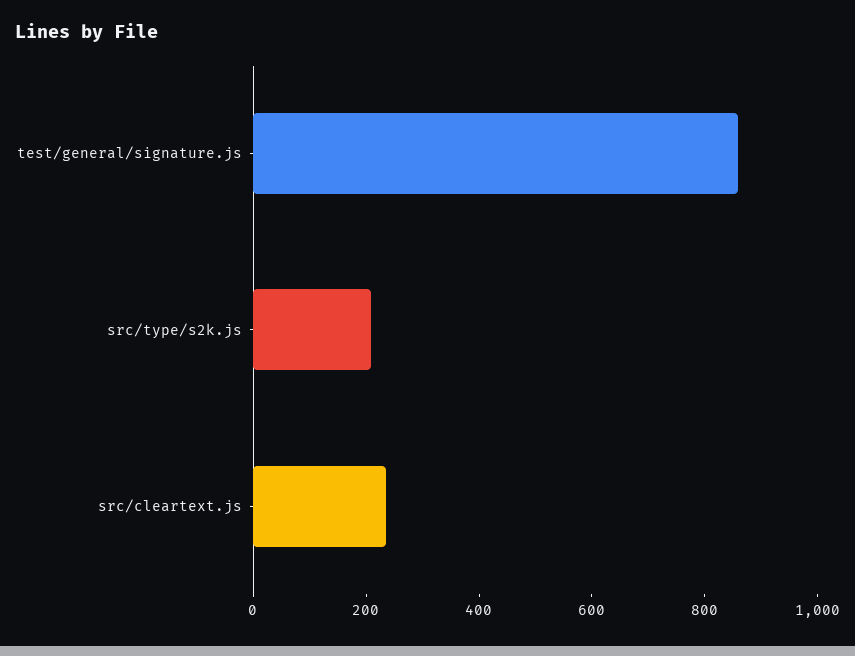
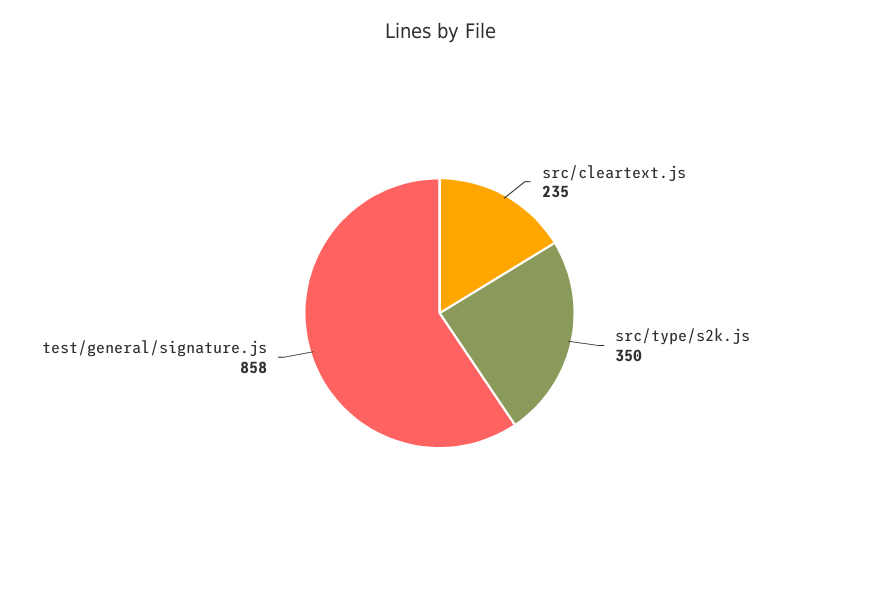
  {
    "test/general/signature.js": 858,
-   "src/type/s2k.js": 200,
+   "src/type/s2k.js": 350,
    "src/cleartext.js": 235
  }

